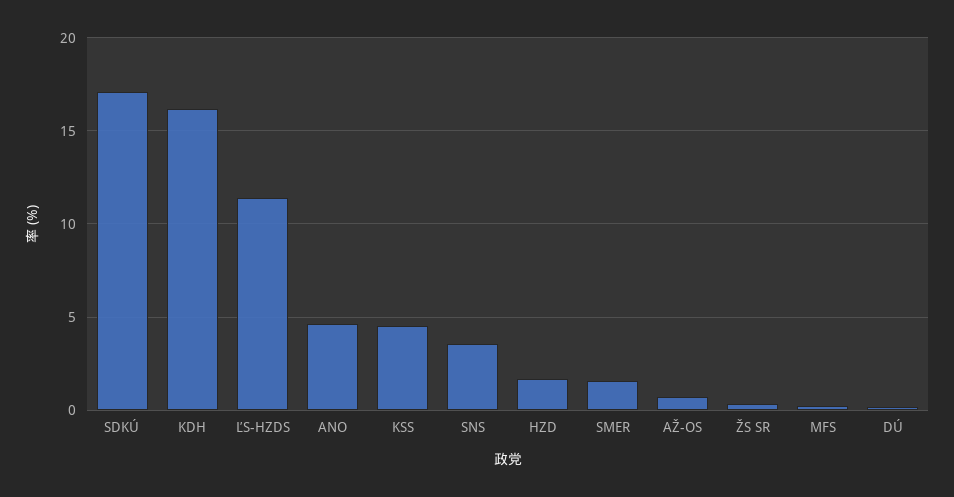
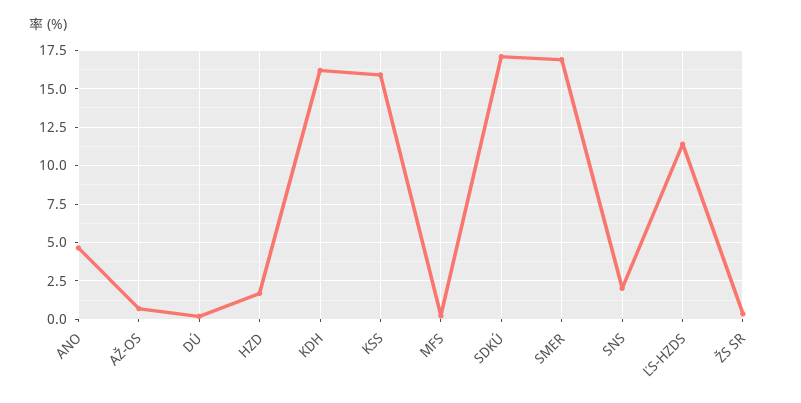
  {
    "SDKÚ": 17,
    "KDH": 16,
    "ĽS-HZDS": 11.5,
    "ANO": 4.5,
-   "KSS": 4.5,
+   "KSS": 16,
-   "SNS": 3.5,
+   "SNS": 2,
    "HZD": 1.5,
-   "SMER": 1.5,
+   "SMER": 17,
    "AŽ-OS": 0.5,
    "ŽS SR": 0.5,
    "MFS": 0,
    "DÚ": 0
  }

